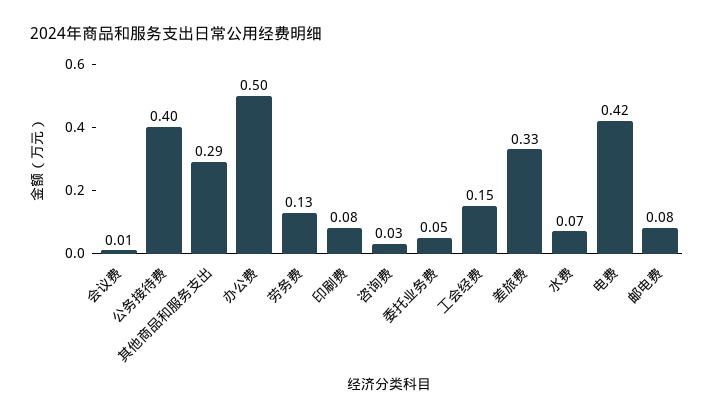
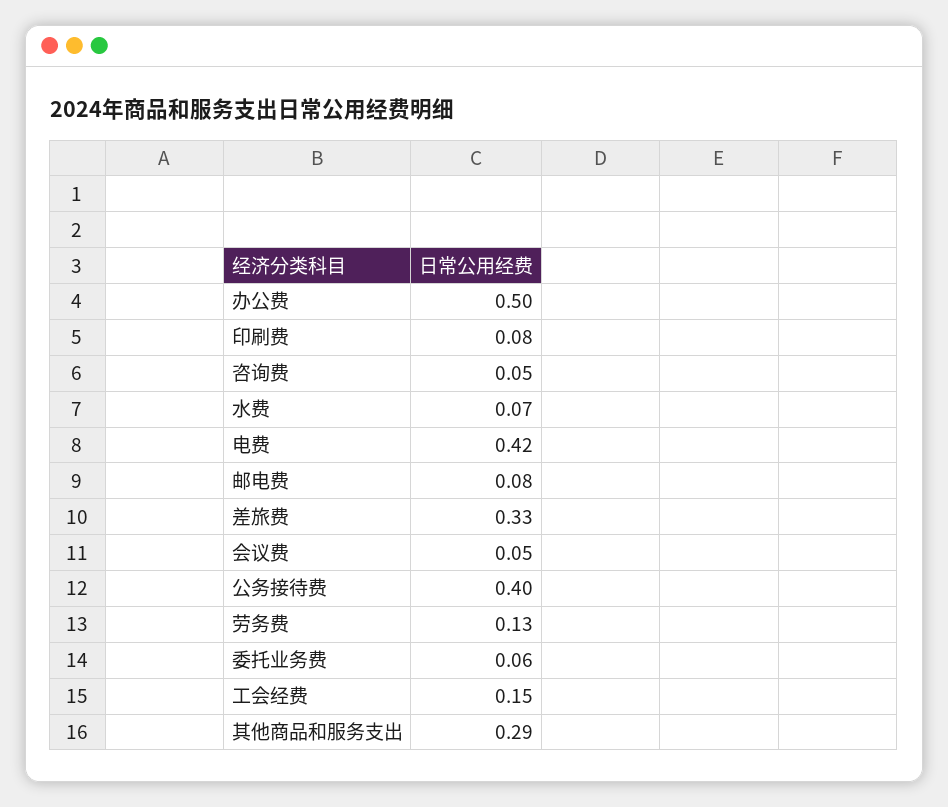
  {
-   "会议费": 0.01,
+   "会议费": 0.05,
    "公务接待费": 0.4,
    "其他商品和服务支出": 0.29,
    "办公费": 0.5,
    "劳务费": 0.13,
    "印刷费": 0.08,
-   "咨询费": 0.03,
+   "咨询费": 0.05,
-   "委托业务费": 0.05,
+   "委托业务费": 0.06,
    "工会经费": 0.15,
    "差旅费": 0.33,
    "水费": 0.07,
    "电费": 0.42,
    "邮电费": 0.08
  }

